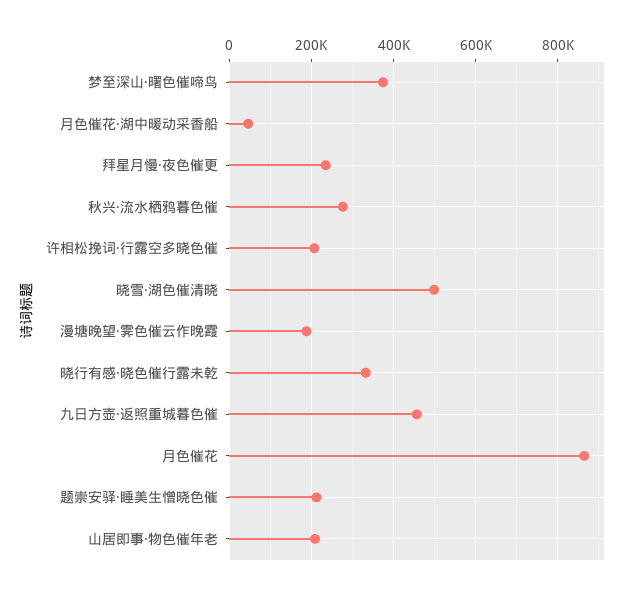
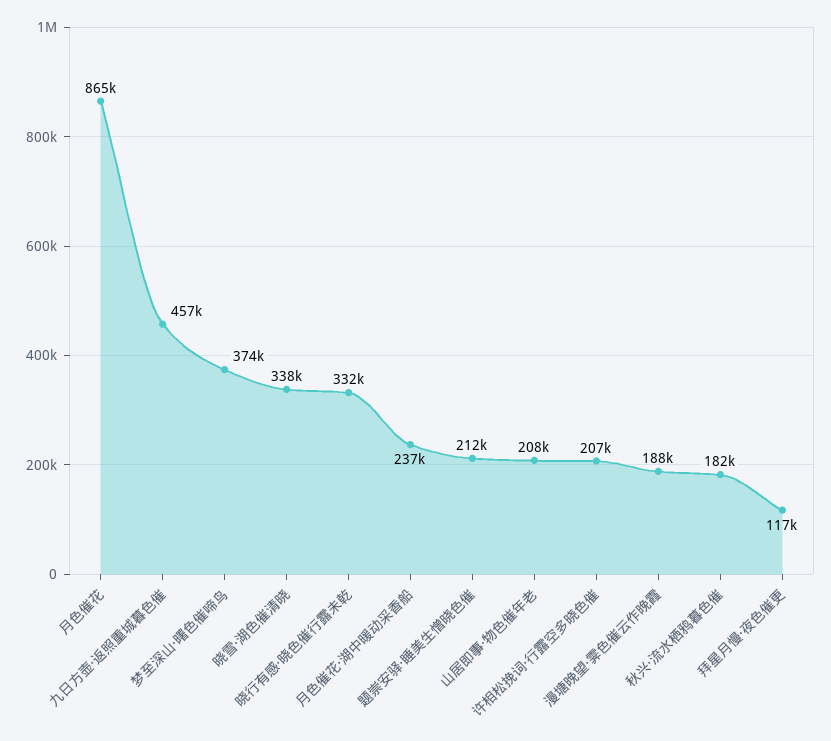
  {
    "梦至深山·曙色催啼鸟": 374000,
-   "月色催花·湖中暖动采香船": 40000,
+   "月色催花·湖中暖动采香船": 237000,
-   "拜星月慢·夜色催更": 240000,
+   "拜星月慢·夜色催更": 117000,
-   "秋兴·流水栖鸦暮色催": 280000,
+   "秋兴·流水栖鸦暮色催": 182000,
    "许相松挽词·行露空多晓色催": 207000,
-   "晓雪·湖色催清晓": 500000,
+   "晓雪·湖色催清晓": 338000,
    "漫塘晚望·霁色催云作晚霞": 188000,
    "晓行有感·晓色催行露未乾": 332000,
    "九日方壶·返照重城暮色催": 457000,
    "月色催花": 865000,
    "题崇安驿·睡美生憎晓色催": 212000,
    "山居即事·物色催年老": 208000
  }

